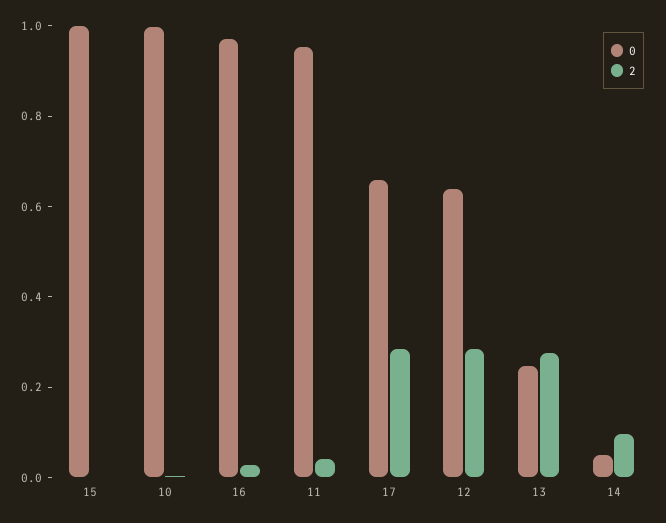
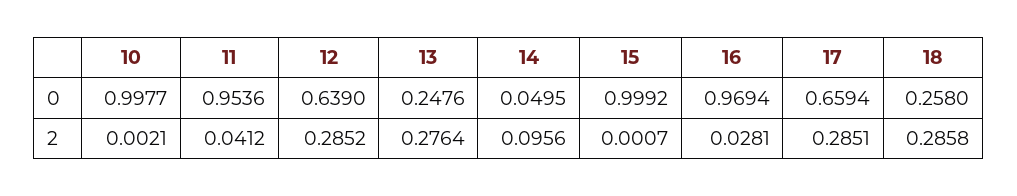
  {
    "0": {
      "15": 0.9992,
      "10": 0.9977,
      "16": 0.9694,
      "11": 0.9536,
      "17": 0.6594,
      "12": 0.639,
      "13": 0.2476,
-     "14": 0.0495
+     "14": 0.0495,
+     "18": 0.258
    },
    "2": {
      "15": 0.0007,
      "10": 0.0021,
      "16": 0.0281,
      "11": 0.0412,
      "17": 0.2851,
      "12": 0.2852,
      "13": 0.2764,
-     "14": 0.0956
+     "14": 0.0956,
+     "18": 0.2858
    }
  }

